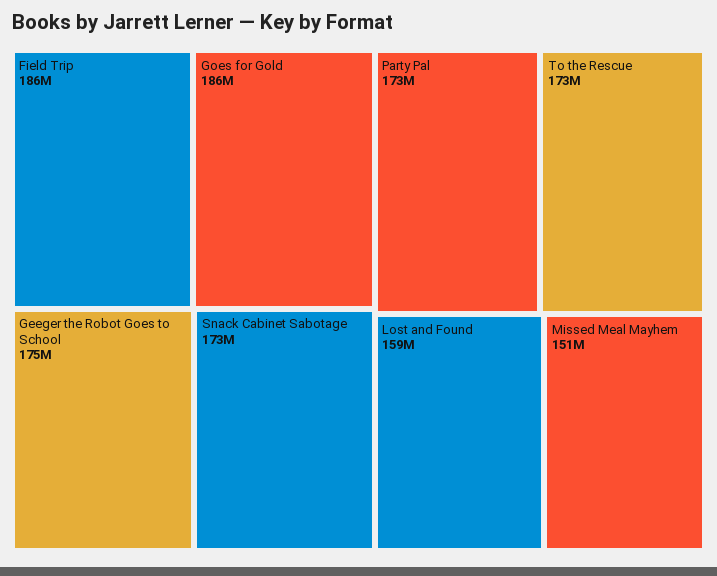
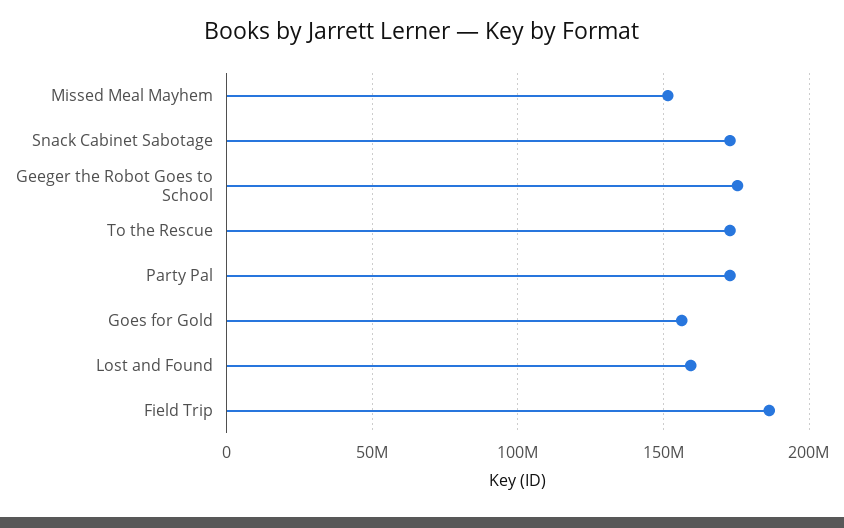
  {
    "Field Trip": 186000000,
-   "Goes for Gold": 186000000,
+   "Goes for Gold": 155000000,
    "Geeger the Robot Goes to School": 175000000,
    "Snack Cabinet Sabotage": 173000000,
    "Party Pal": 173000000,
    "To the Rescue": 173000000,
    "Lost and Found": 159000000,
    "Missed Meal Mayhem": 151000000
  }

